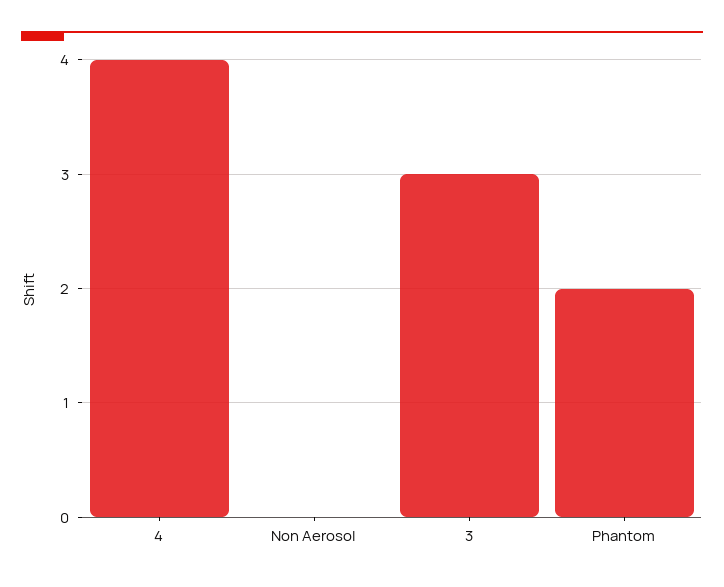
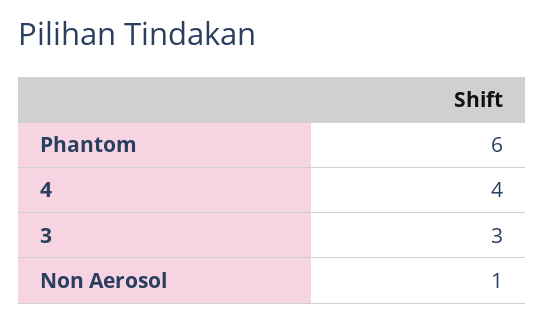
  {
    "4": 4,
-   "Non Aerosol": 0,
+   "Non Aerosol": 1,
    "3": 3,
-   "Phantom": 2
+   "Phantom": 6
  }

